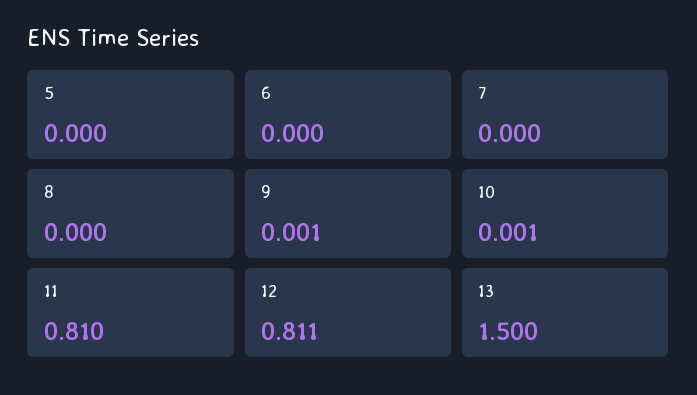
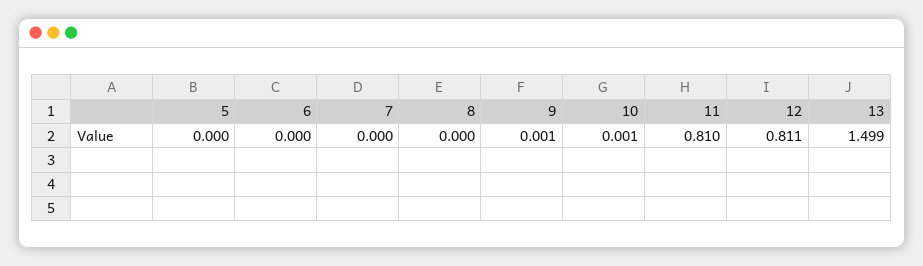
  {
    "5": 0,
    "6": 0,
    "7": 0,
    "8": 0,
    "9": 0.001,
    "10": 0.001,
    "11": 0.81,
    "12": 0.811,
-   "13": 1.5
+   "13": 1.499
  }

